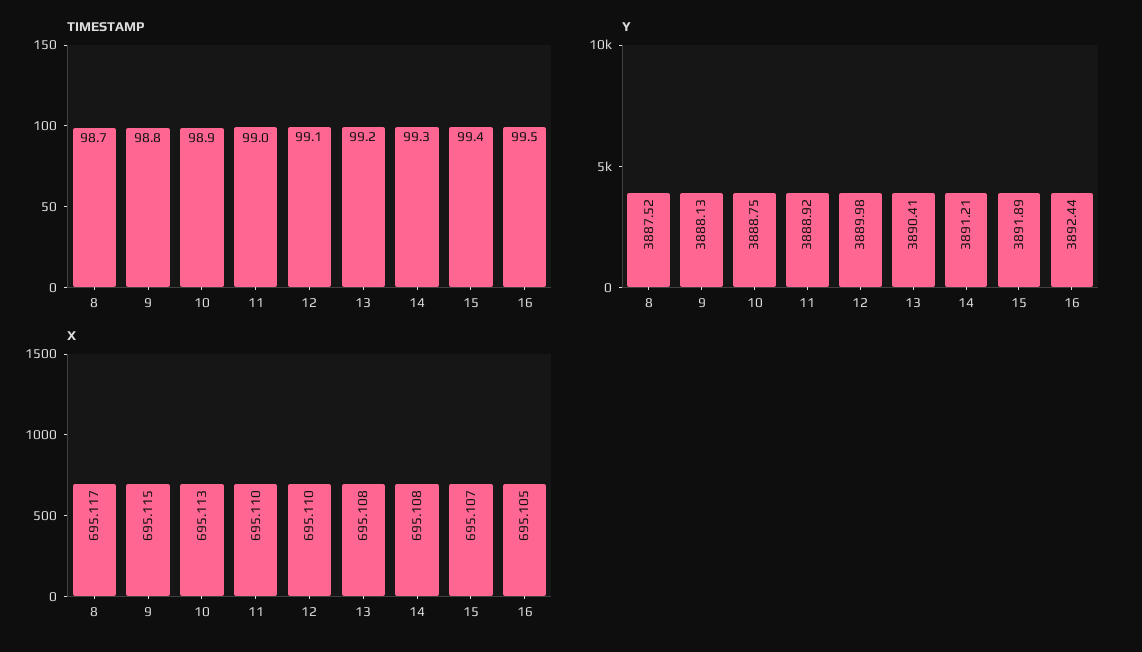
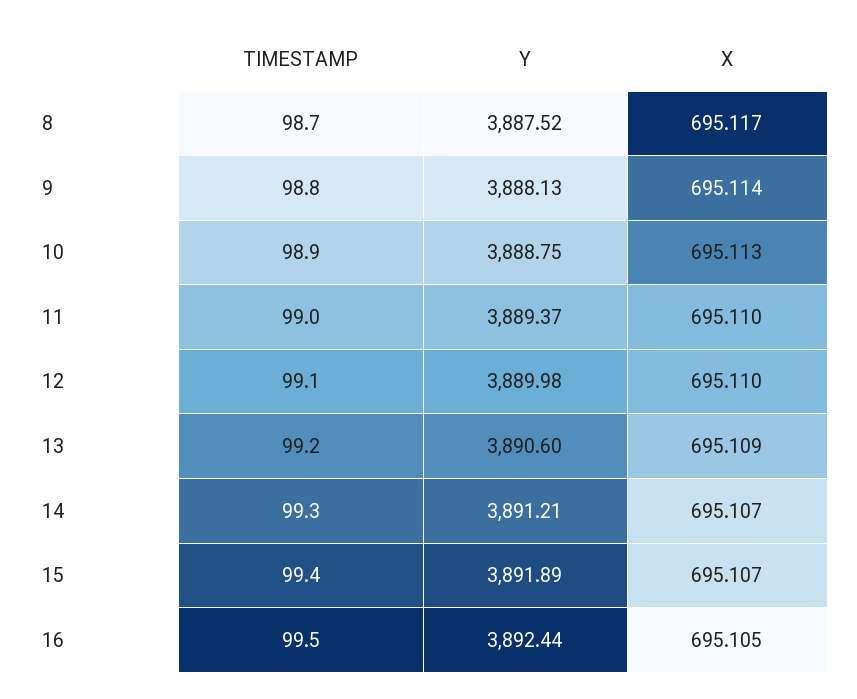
  {
    "TIMESTAMP": {
      "8": 98.7,
      "9": 98.8,
      "10": 98.9,
      "11": 99,
      "12": 99.1,
      "13": 99.2,
      "14": 99.3,
      "15": 99.4,
      "16": 99.5
    },
    "Y": {
      "8": 3887.52,
      "9": 3888.13,
      "10": 3888.75,
-     "11": 3888.92,
+     "11": 3889.37,
      "12": 3889.98,
-     "13": 3890.41,
+     "13": 3890.6,
      "14": 3891.21,
      "15": 3891.89,
      "16": 3892.44
    },
    "X": {
      "8": 695.117,
-     "9": 695.115,
+     "9": 695.114,
      "10": 695.113,
      "11": 695.11,
      "12": 695.11,
-     "13": 695.108,
+     "13": 695.109,
-     "14": 695.108,
+     "14": 695.107,
      "15": 695.107,
      "16": 695.105
    }
  }

